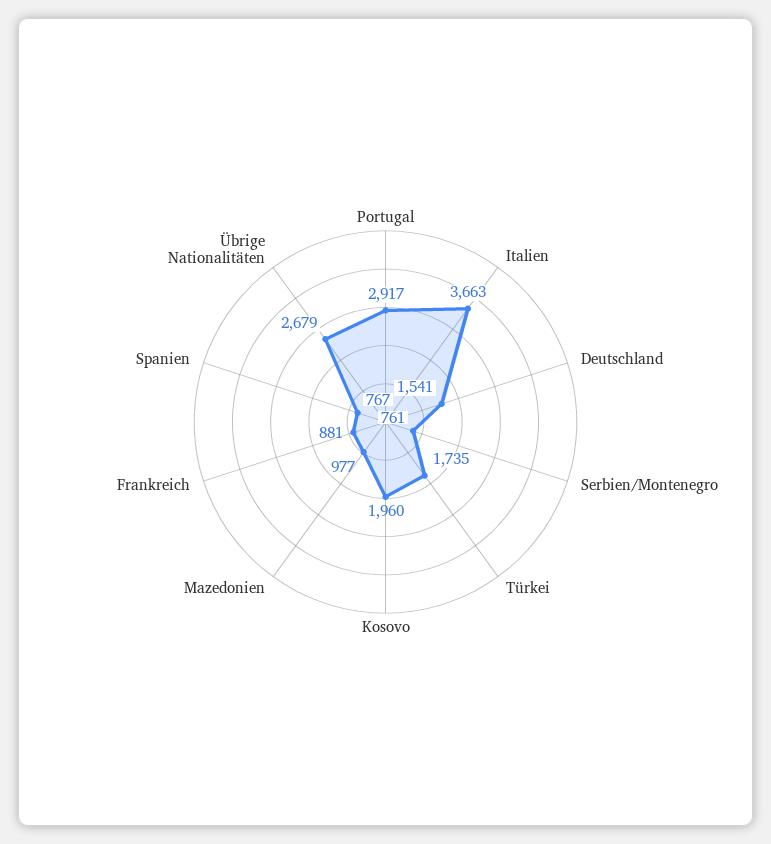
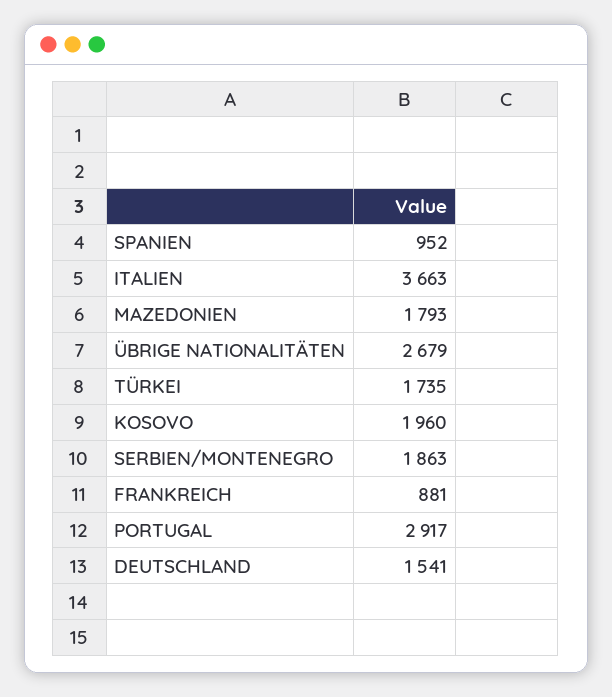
  {
    "Portugal": 2917,
    "Italien": 3663,
    "Deutschland": 1541,
-   "Serbien/Montenegro": 761,
+   "Serbien/Montenegro": 1863,
    "Türkei": 1735,
    "Kosovo": 1960,
-   "Mazedonien": 977,
+   "Mazedonien": 1793,
    "Frankreich": 881,
-   "Spanien": 767,
+   "Spanien": 952,
    "Übrige Nationalitäten": 2679
  }

